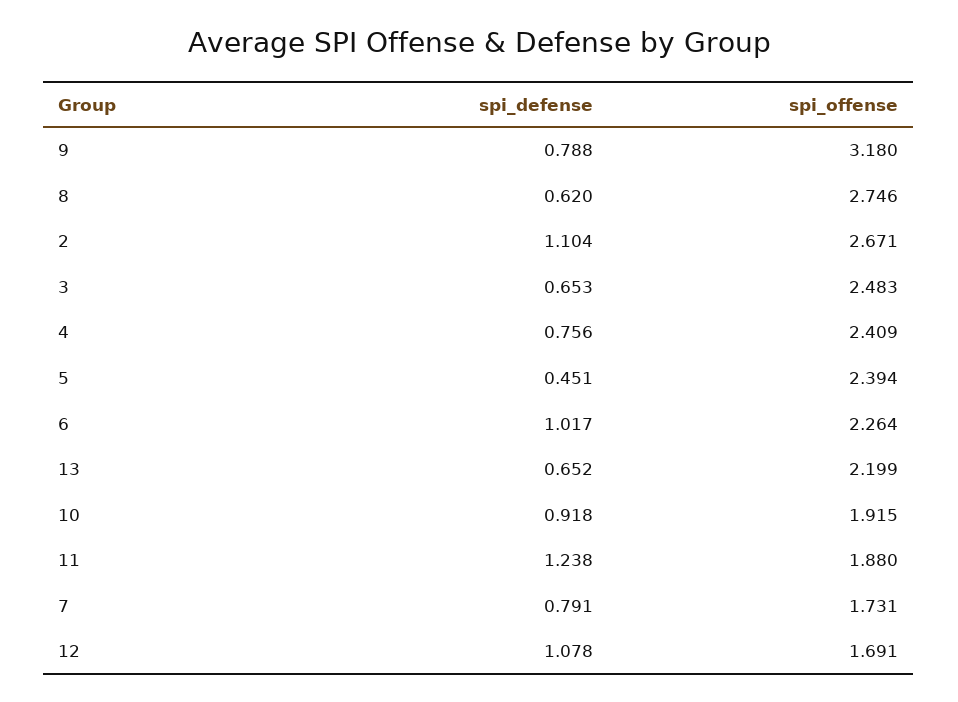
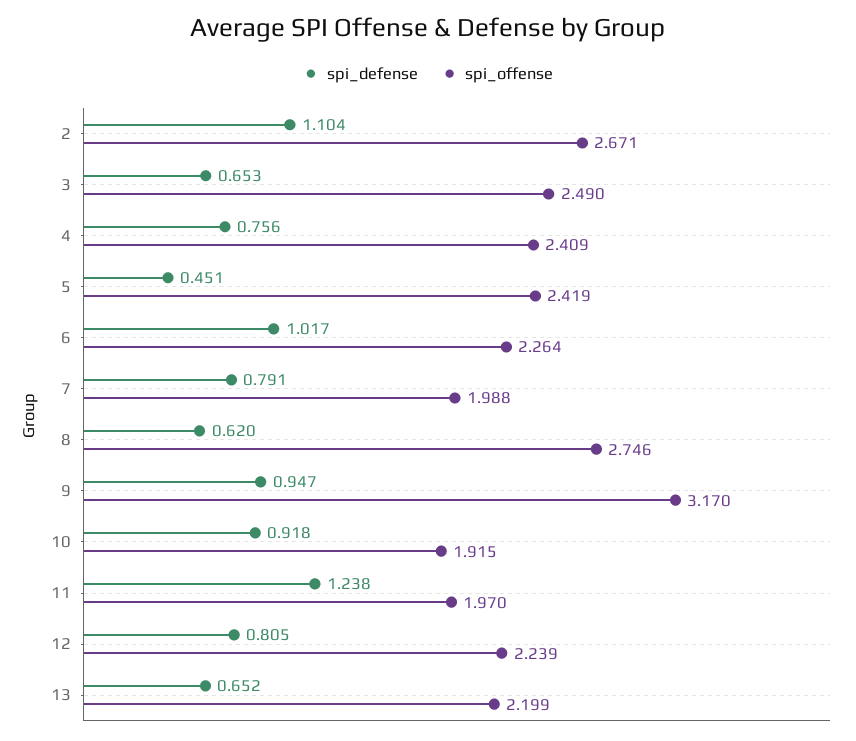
  {
    "spi_defense": {
-     "9": 0.788,
+     "9": 0.947,
      "8": 0.62,
      "2": 1.104,
      "3": 0.653,
      "4": 0.756,
      "5": 0.451,
      "6": 1.017,
      "13": 0.652,
      "10": 0.918,
      "11": 1.238,
      "7": 0.791,
-     "12": 1.078
+     "12": 0.805
    },
    "spi_offense": {
-     "9": 3.18,
+     "9": 3.17,
      "8": 2.746,
      "2": 2.671,
-     "3": 2.483,
+     "3": 2.49,
      "4": 2.409,
-     "5": 2.394,
+     "5": 2.419,
      "6": 2.264,
      "13": 2.199,
      "10": 1.915,
-     "11": 1.88,
+     "11": 1.97,
-     "7": 1.731,
+     "7": 1.988,
-     "12": 1.691
+     "12": 2.239
    }
  }

